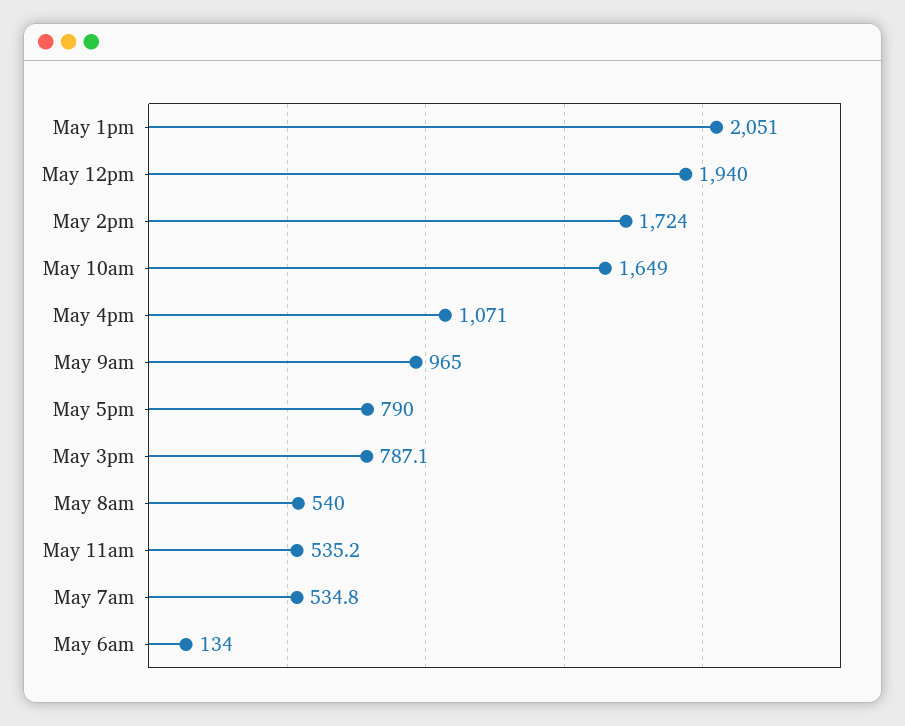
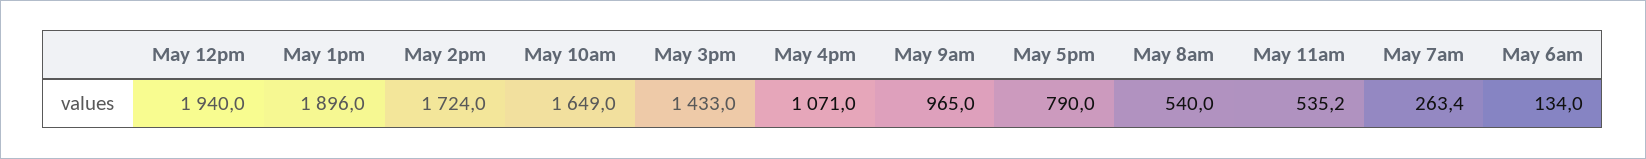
  {
-   "May 1pm": 2051,
+   "May 1pm": 1896,
    "May 12pm": 1940,
    "May 2pm": 1724,
    "May 10am": 1649,
    "May 4pm": 1071,
    "May 9am": 965,
    "May 5pm": 790,
-   "May 3pm": 787.1,
+   "May 3pm": 1433,
    "May 8am": 540,
    "May 11am": 535.2,
-   "May 7am": 534.8,
+   "May 7am": 263.4,
    "May 6am": 134
  }

